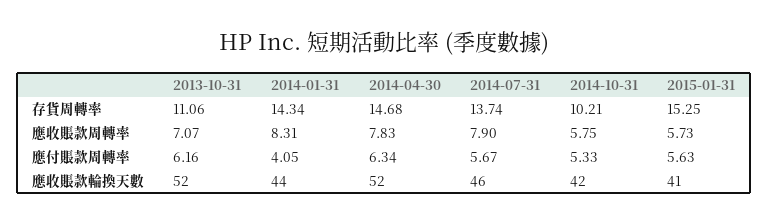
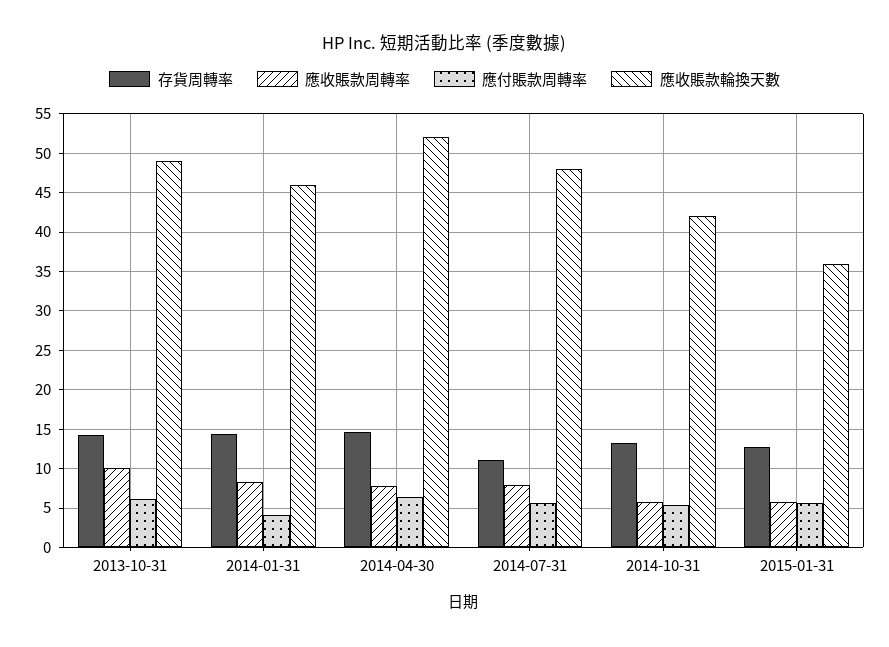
  {
    "存貨周轉率": {
-     "2013-10-31": 11.06,
+     "2013-10-31": 14,
      "2014-01-31": 14.34,
      "2014-04-30": 14.68,
-     "2014-07-31": 13.74,
+     "2014-07-31": 11,
-     "2014-10-31": 10.21,
+     "2014-10-31": 13,
-     "2015-01-31": 15.25
+     "2015-01-31": 13
    },
    "應收賬款周轉率": {
-     "2013-10-31": 7.07,
+     "2013-10-31": 10,
      "2014-01-31": 8.31,
      "2014-04-30": 7.83,
      "2014-07-31": 7.9,
      "2014-10-31": 5.75,
      "2015-01-31": 5.73
    },
    "應付賬款周轉率": {
      "2013-10-31": 6.16,
      "2014-01-31": 4.05,
      "2014-04-30": 6.34,
      "2014-07-31": 5.67,
      "2014-10-31": 5.33,
      "2015-01-31": 5.63
    },
    "應收賬款輪換天數": {
-     "2013-10-31": 52,
+     "2013-10-31": 49,
-     "2014-01-31": 44,
+     "2014-01-31": 46,
      "2014-04-30": 52,
-     "2014-07-31": 46,
+     "2014-07-31": 48,
      "2014-10-31": 42,
-     "2015-01-31": 41
+     "2015-01-31": 36
    }
  }

